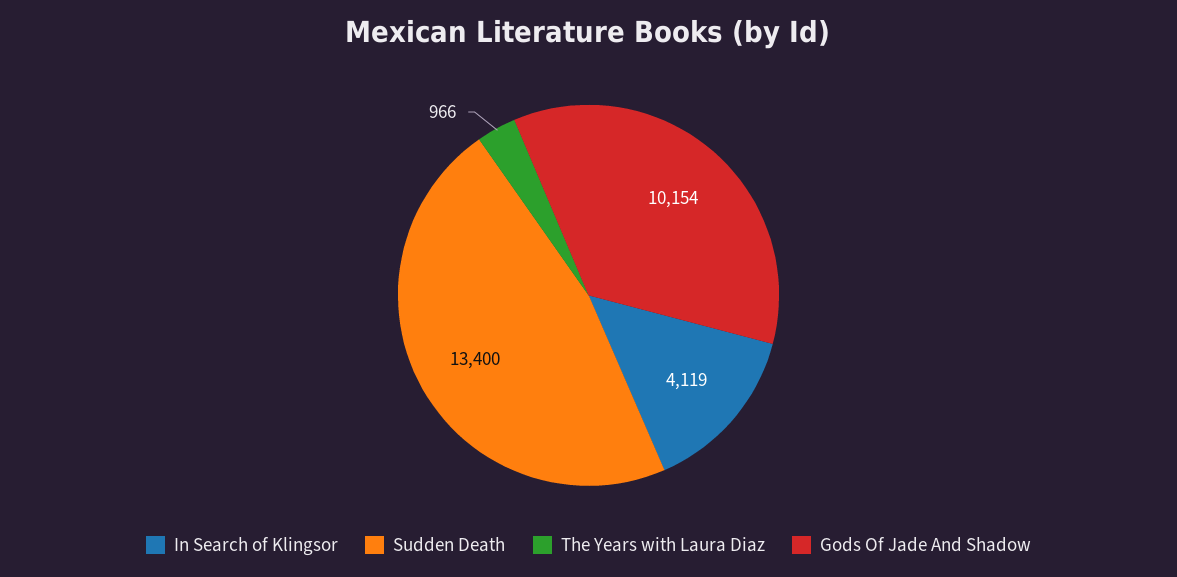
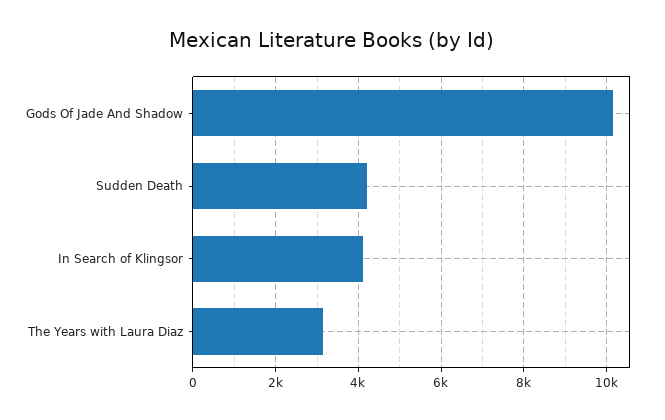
  {
    "In Search of Klingsor": 4119,
-   "Sudden Death": 13400,
+   "Sudden Death": 4200,
-   "The Years with Laura Diaz": 966,
+   "The Years with Laura Diaz": 3200,
    "Gods Of Jade And Shadow": 10154
  }

